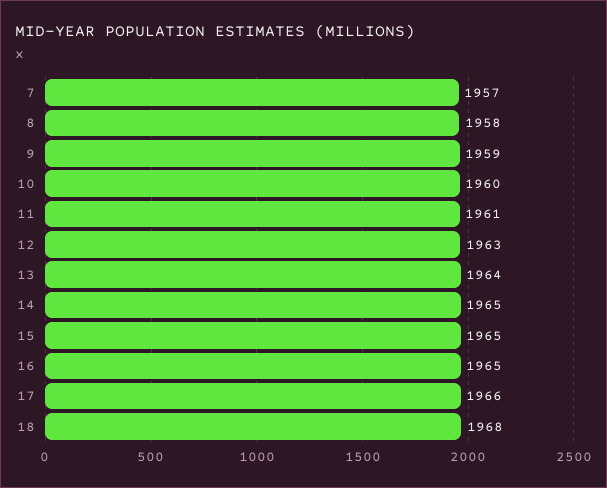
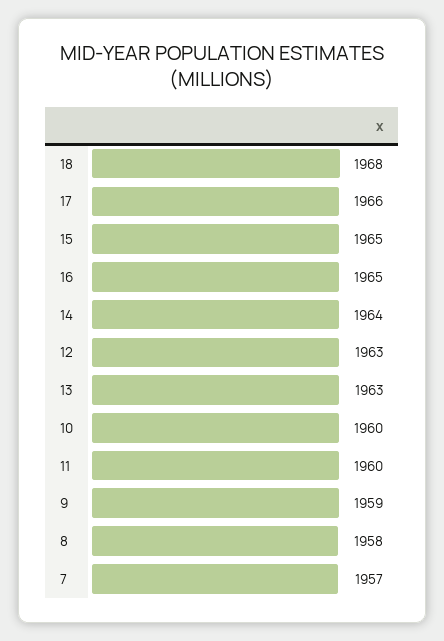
  {
    "7": 1957,
    "8": 1958,
    "9": 1959,
    "10": 1960,
-   "11": 1961,
+   "11": 1960,
    "12": 1963,
-   "13": 1964,
+   "13": 1963,
-   "14": 1965,
+   "14": 1964,
    "15": 1965,
    "16": 1965,
    "17": 1966,
    "18": 1968
  }

